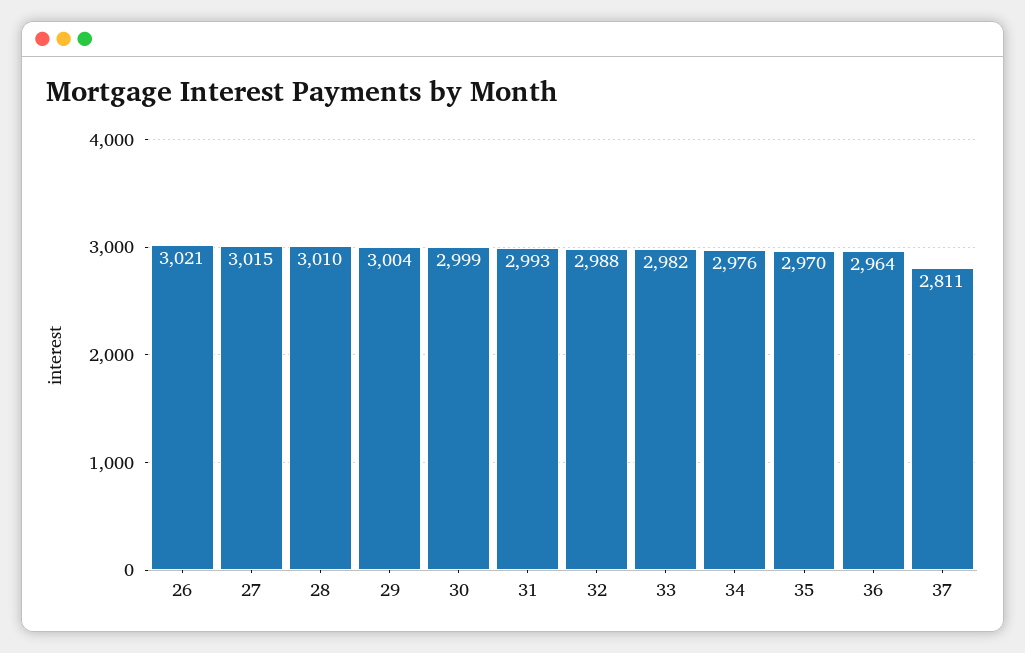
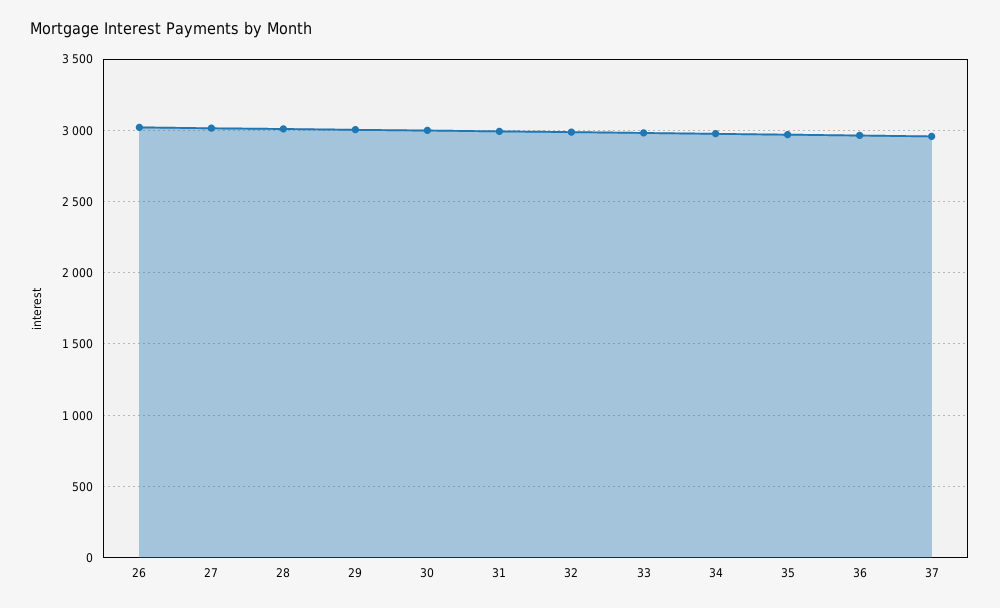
  {
    "26": 3021,
    "27": 3015,
    "28": 3010,
    "29": 3004,
    "30": 2999,
    "31": 2993,
    "32": 2988,
    "33": 2982,
    "34": 2976,
    "35": 2970,
    "36": 2964,
-   "37": 2811
+   "37": 2950
  }

